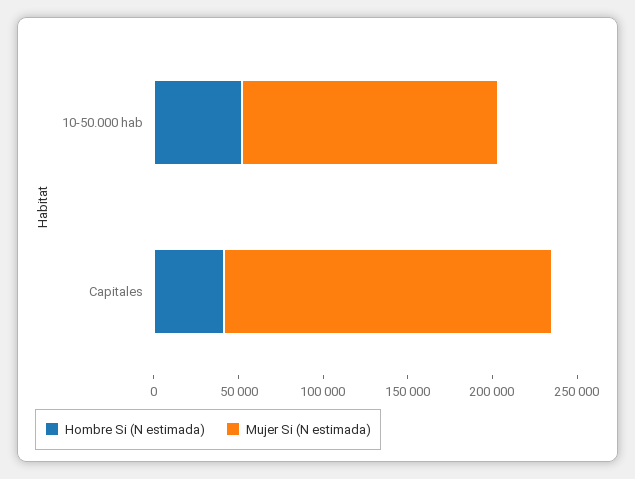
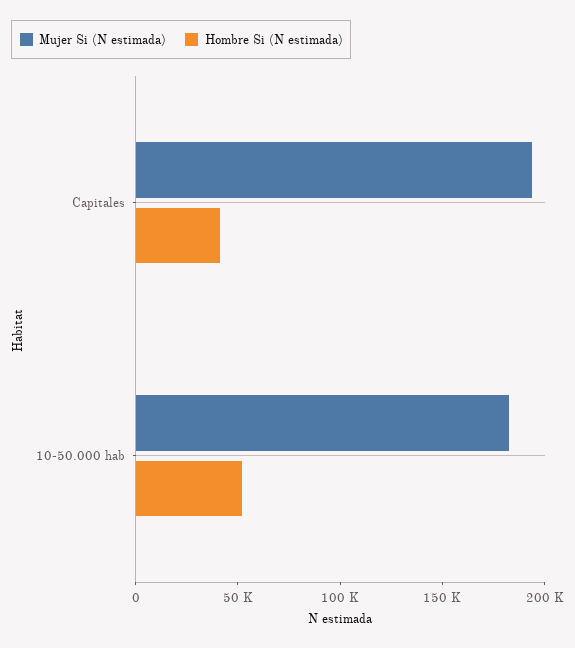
  {
    "Hombre Si (N estimada)": {
      "10-50.000 hab": 50000,
      "Capitales": 40000
    },
    "Mujer Si (N estimada)": {
-     "10-50.000 hab": 150000,
+     "10-50.000 hab": 180000,
      "Capitales": 190000
    }
  }

